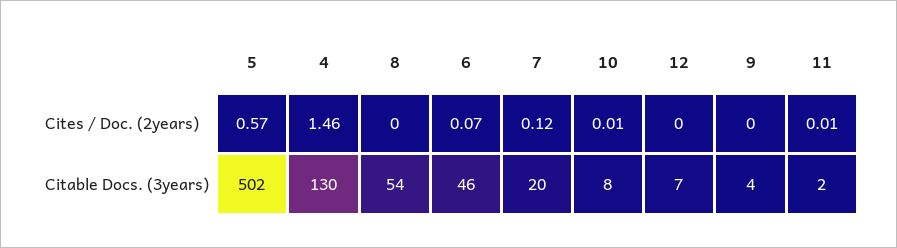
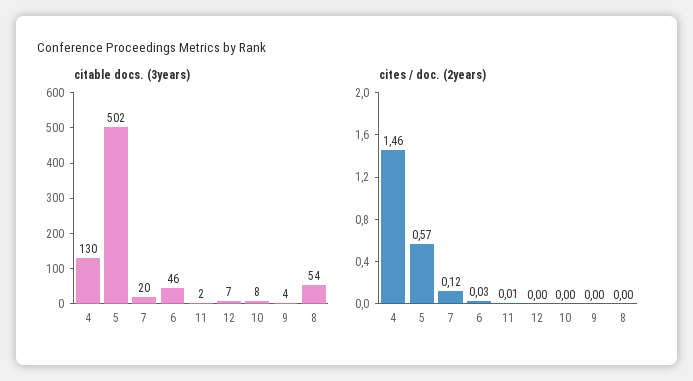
  {
    "Cites / Doc. (2years)": {
      "5": 0.57,
      "4": 1.46,
      "8": 0,
-     "6": 0.07,
+     "6": 0.03,
      "7": 0.12,
-     "10": 0.01,
+     "10": 0,
      "12": 0,
      "9": 0,
      "11": 0.01
    },
    "Citable Docs. (3years)": {
      "5": 502,
      "4": 130,
      "8": 54,
      "6": 46,
      "7": 20,
      "10": 8,
      "12": 7,
      "9": 4,
      "11": 2
    }
  }

